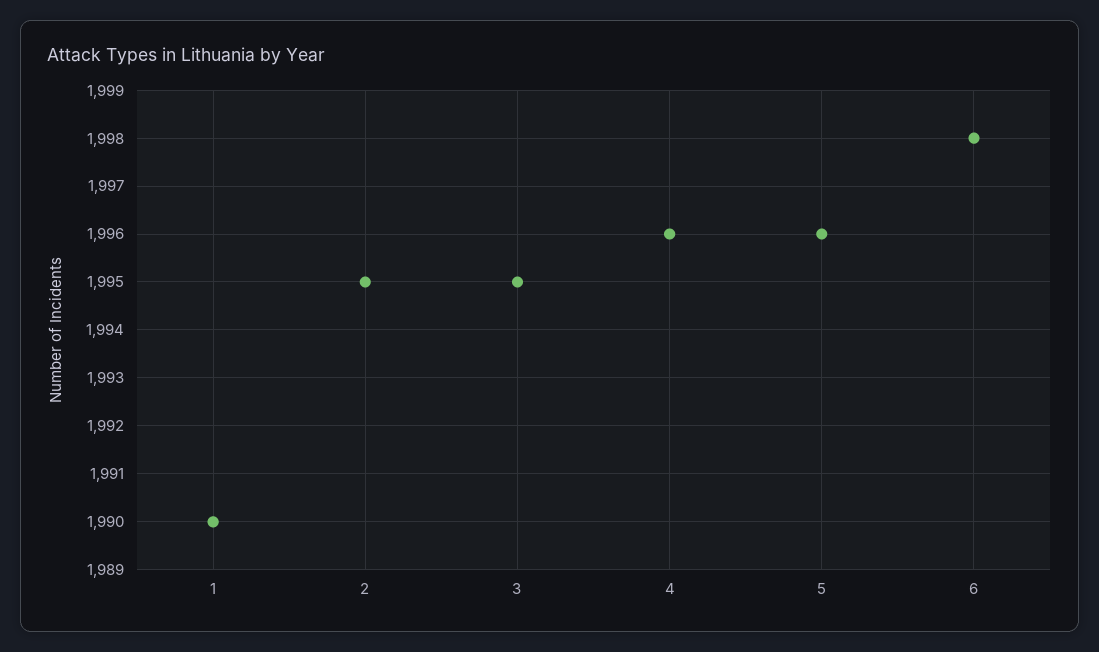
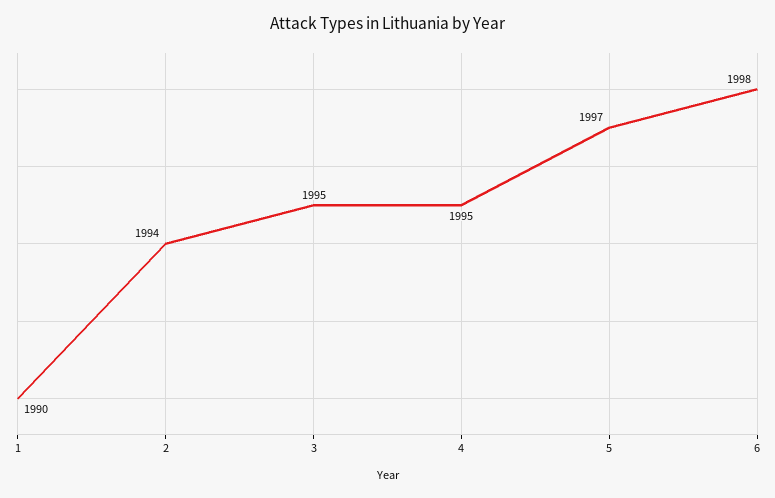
  {
    "1": 1990,
-   "2": 1995,
+   "2": 1994,
    "3": 1995,
-   "4": 1996,
+   "4": 1995,
-   "5": 1996,
+   "5": 1997,
    "6": 1998
  }

